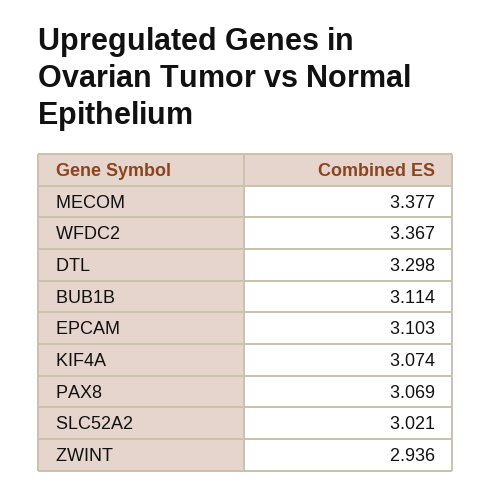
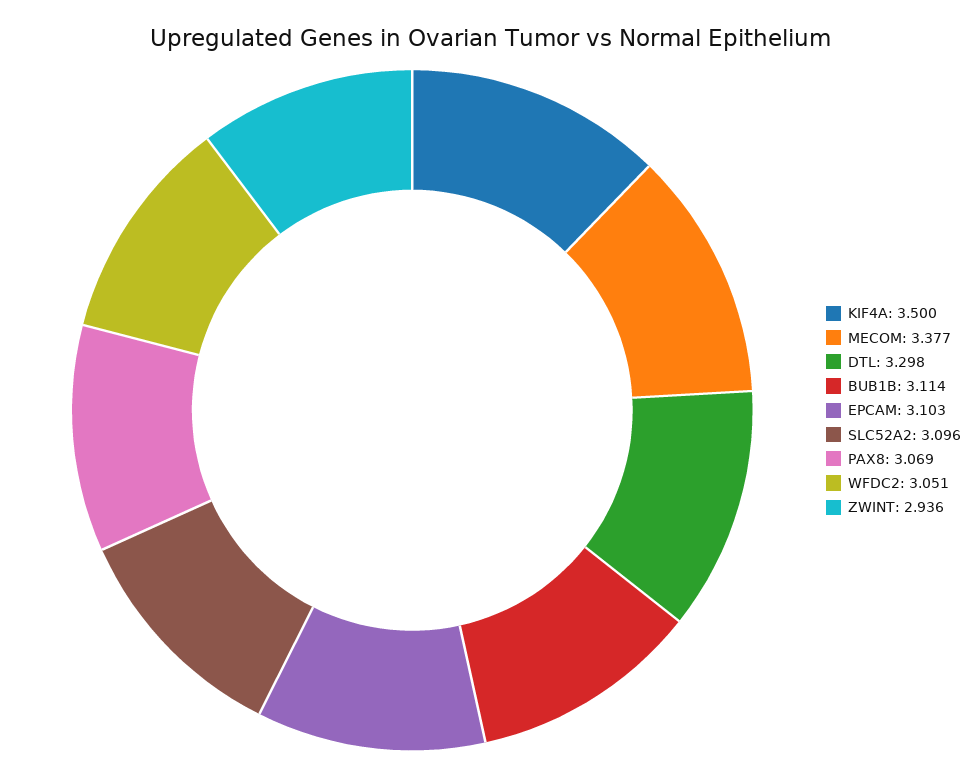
  {
    "MECOM": 3.377,
-   "WFDC2": 3.367,
+   "WFDC2": 3.051,
    "DTL": 3.298,
    "BUB1B": 3.114,
    "EPCAM": 3.103,
-   "KIF4A": 3.074,
+   "KIF4A": 3.5,
    "PAX8": 3.069,
-   "SLC52A2": 3.021,
+   "SLC52A2": 3.096,
    "ZWINT": 2.936
  }

